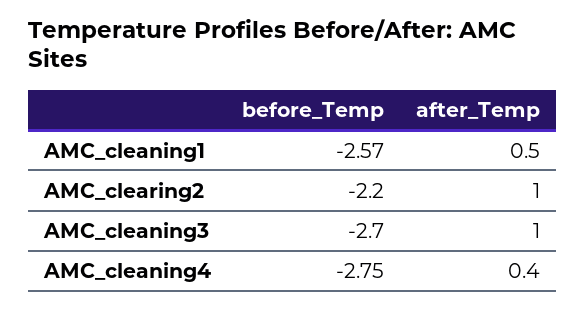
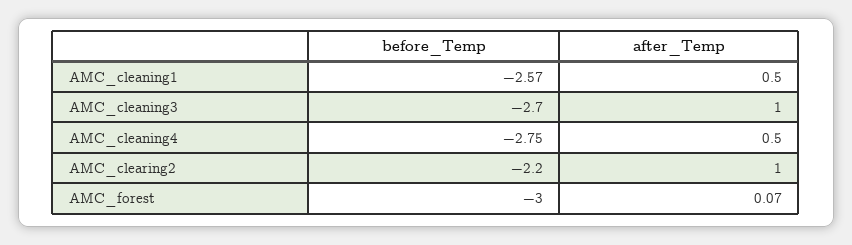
  {
    "before_Temp": {
      "AMC_cleaning1": -2.57,
      "AMC_clearing2": -2.2,
      "AMC_cleaning3": -2.7,
-     "AMC_cleaning4": -2.75
+     "AMC_cleaning4": -2.75,
+     "AMC_forest": -3
    },
    "after_Temp": {
      "AMC_cleaning1": 0.5,
      "AMC_clearing2": 1,
      "AMC_cleaning3": 1,
-     "AMC_cleaning4": 0.4
+     "AMC_cleaning4": 0.5,
+     "AMC_forest": 0.07
    }
  }

